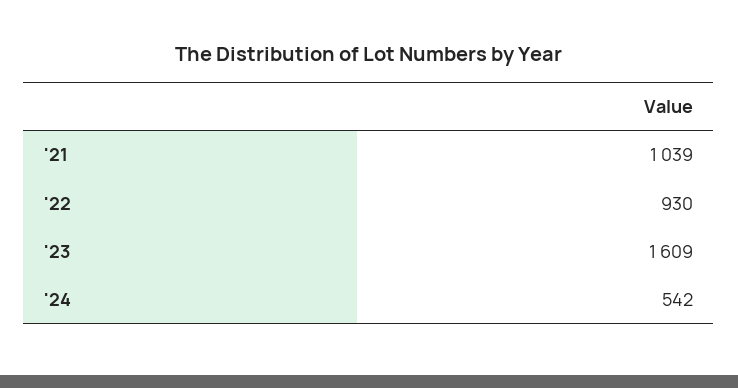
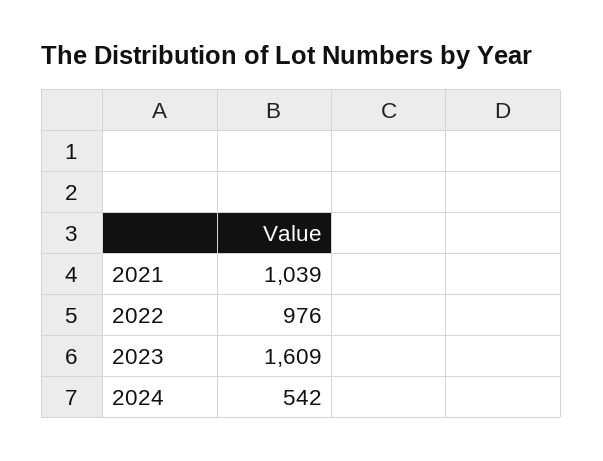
  {
    "'21": 1039,
-   "'22": 930,
+   "'22": 976,
    "'23": 1609,
    "'24": 542
  }

